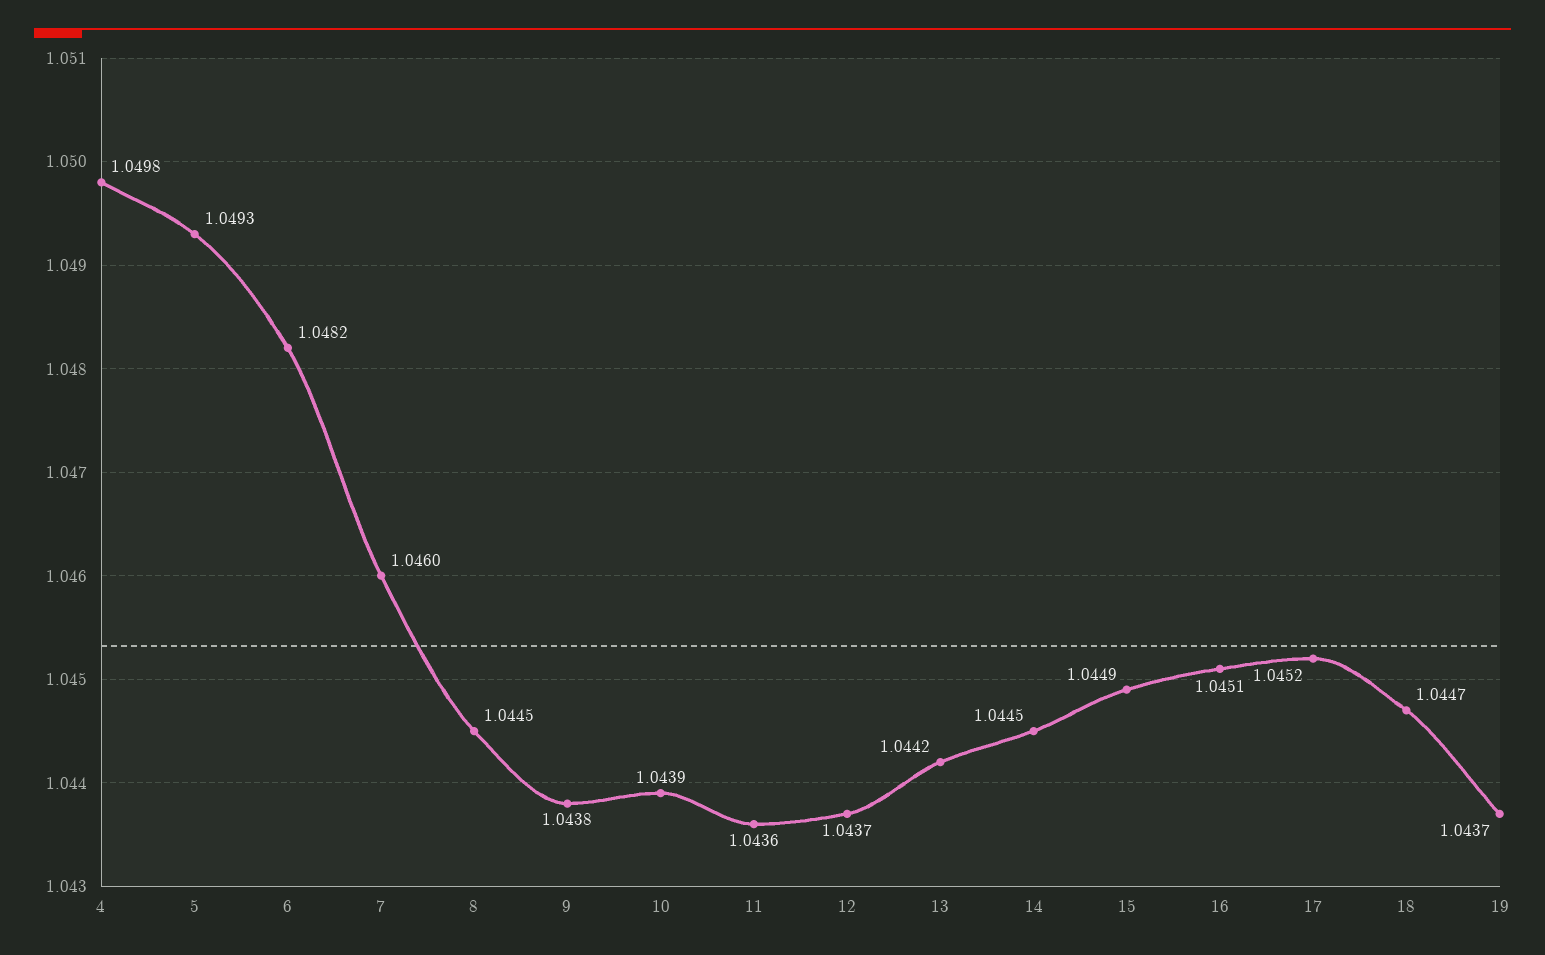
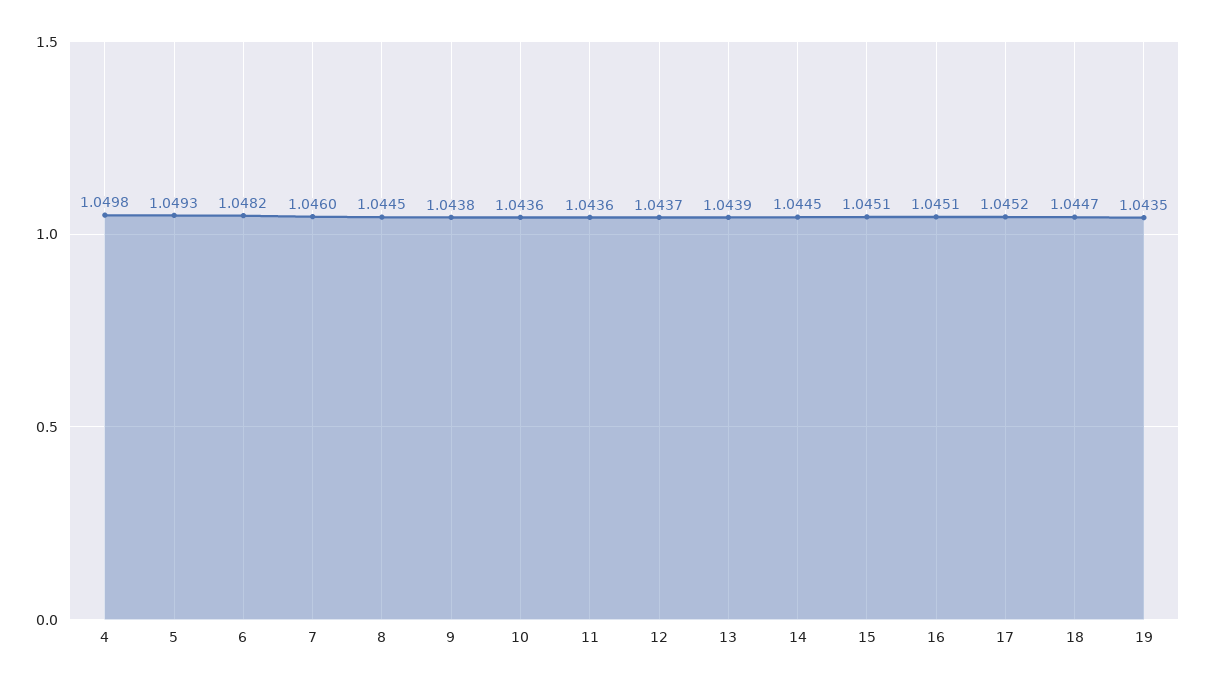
  {
    "4": 1.0498,
    "5": 1.0493,
    "6": 1.0482,
    "7": 1.046,
    "8": 1.0445,
    "9": 1.0438,
-   "10": 1.0439,
+   "10": 1.0436,
    "11": 1.0436,
    "12": 1.0437,
-   "13": 1.0442,
+   "13": 1.0439,
    "14": 1.0445,
-   "15": 1.0449,
+   "15": 1.0451,
    "16": 1.0451,
    "17": 1.0452,
    "18": 1.0447,
-   "19": 1.0437
+   "19": 1.0435
  }

